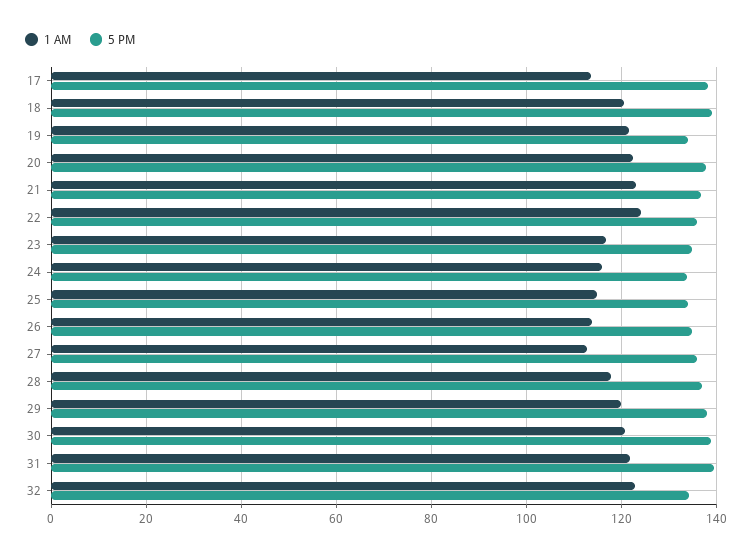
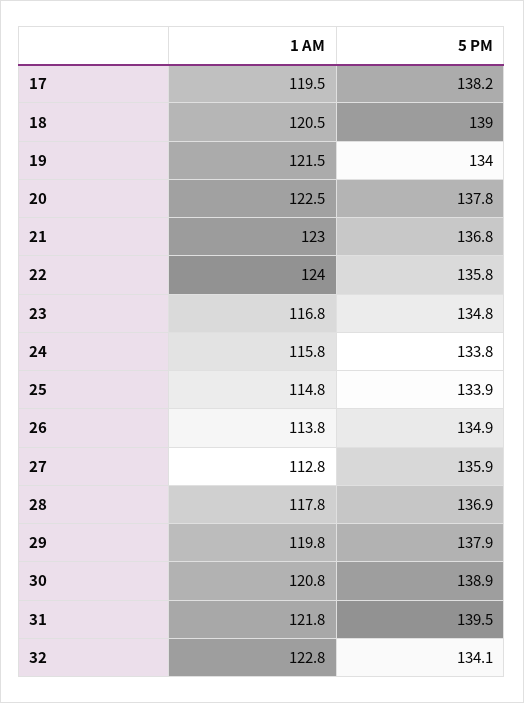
  {
    "1 AM": {
-     "17": 114,
+     "17": 119.5,
      "18": 120.5,
      "19": 121.5,
      "20": 122.5,
      "21": 123,
      "22": 124,
      "23": 116.8,
      "24": 115.8,
      "25": 114.8,
      "26": 113.8,
      "27": 112.8,
      "28": 117.8,
      "29": 119.8,
      "30": 120.8,
      "31": 121.8,
      "32": 122.8
    },
    "5 PM": {
      "17": 138.2,
      "18": 139,
      "19": 134,
      "20": 137.8,
      "21": 136.8,
      "22": 135.8,
      "23": 134.8,
      "24": 133.8,
      "25": 133.9,
      "26": 134.9,
      "27": 135.9,
      "28": 136.9,
      "29": 137.9,
      "30": 138.9,
      "31": 139.5,
      "32": 134.1
    }
  }

